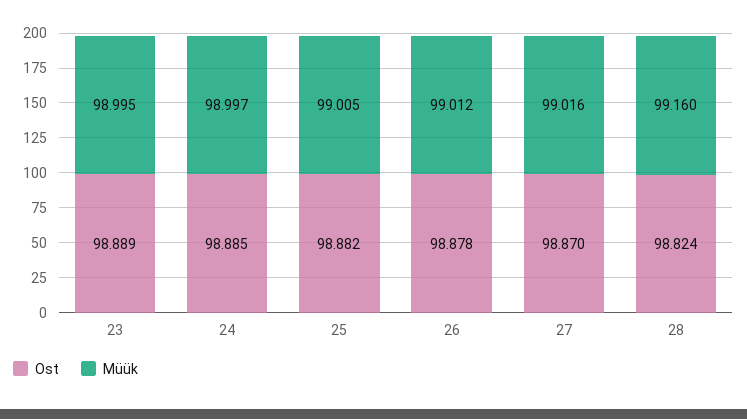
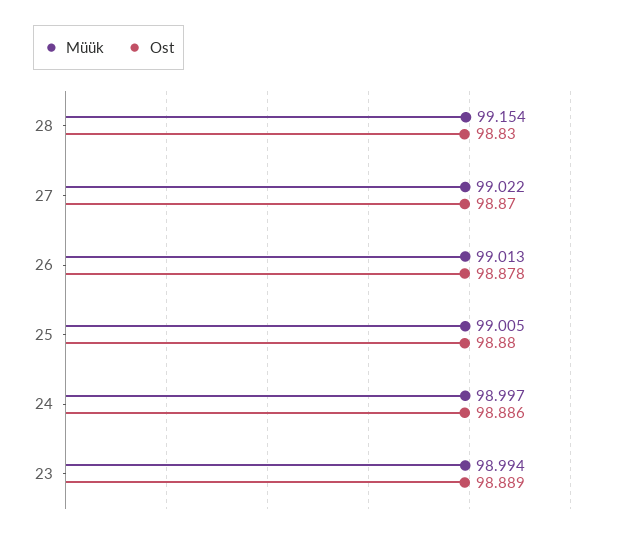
  {
    "Ost": {
      "23": 98.889,
-     "24": 98.885,
+     "24": 98.886,
-     "25": 98.882,
+     "25": 98.88,
      "26": 98.878,
      "27": 98.87,
-     "28": 98.824
+     "28": 98.83
    },
    "Müük": {
-     "23": 98.995,
+     "23": 98.994,
      "24": 98.997,
      "25": 99.005,
-     "26": 99.012,
+     "26": 99.013,
-     "27": 99.016,
+     "27": 99.022,
-     "28": 99.16
+     "28": 99.154
    }
  }

